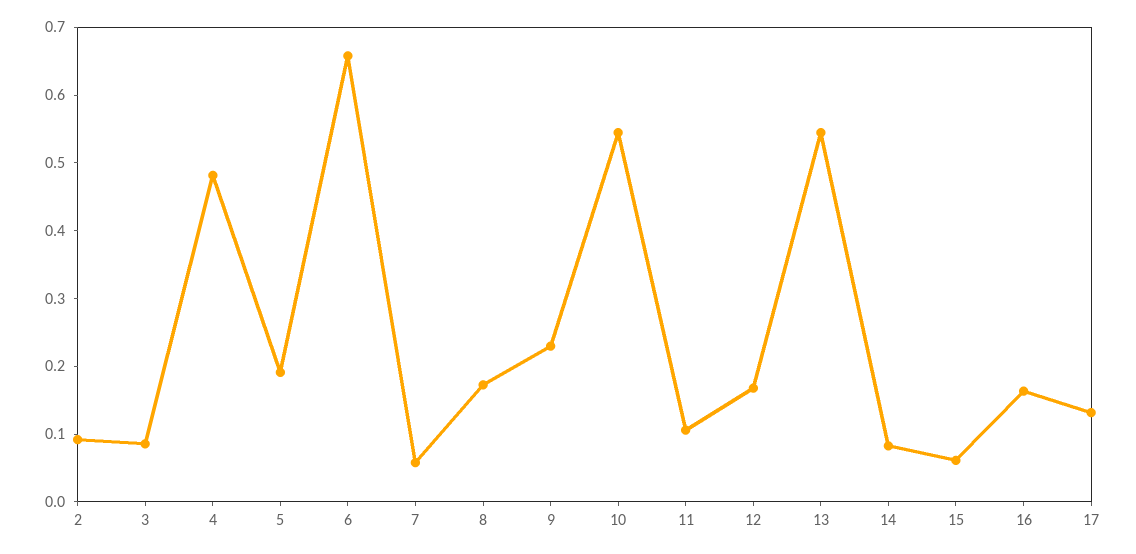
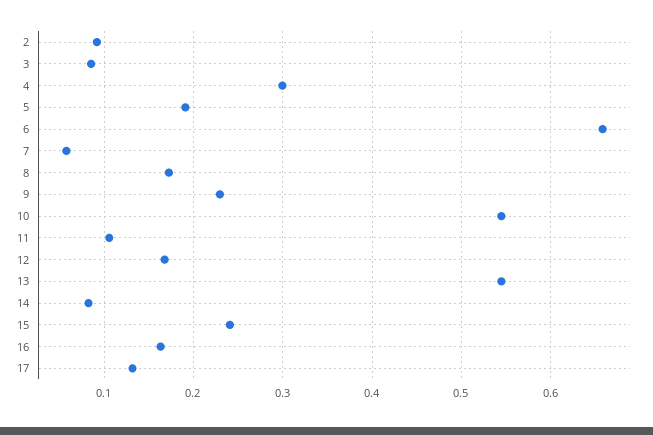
  {
    "2": 0.09,
    "3": 0.09,
-   "4": 0.48,
+   "4": 0.3,
    "5": 0.19,
    "6": 0.66,
    "7": 0.06,
    "8": 0.17,
    "9": 0.23,
    "10": 0.54,
    "11": 0.11,
    "12": 0.17,
    "13": 0.54,
    "14": 0.08,
-   "15": 0.06,
+   "15": 0.24,
    "16": 0.16,
    "17": 0.13
  }

